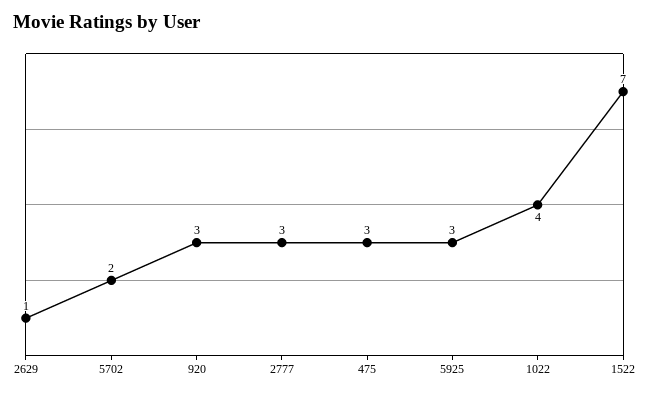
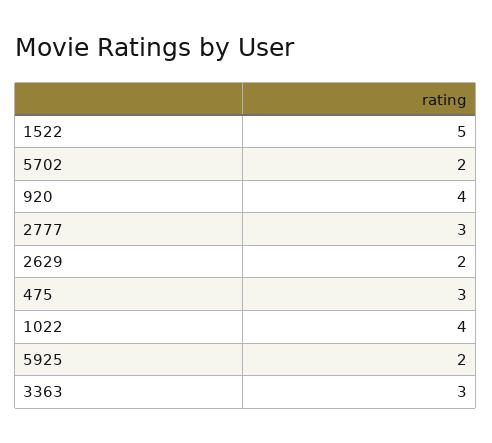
  {
-   "2629": 1,
+   "2629": 2,
    "5702": 2,
-   "920": 3,
+   "920": 4,
    "2777": 3,
    "475": 3,
-   "5925": 3,
+   "5925": 2,
    "1022": 4,
-   "1522": 7
+   "1522": 5,
+   "3363": 3
  }

